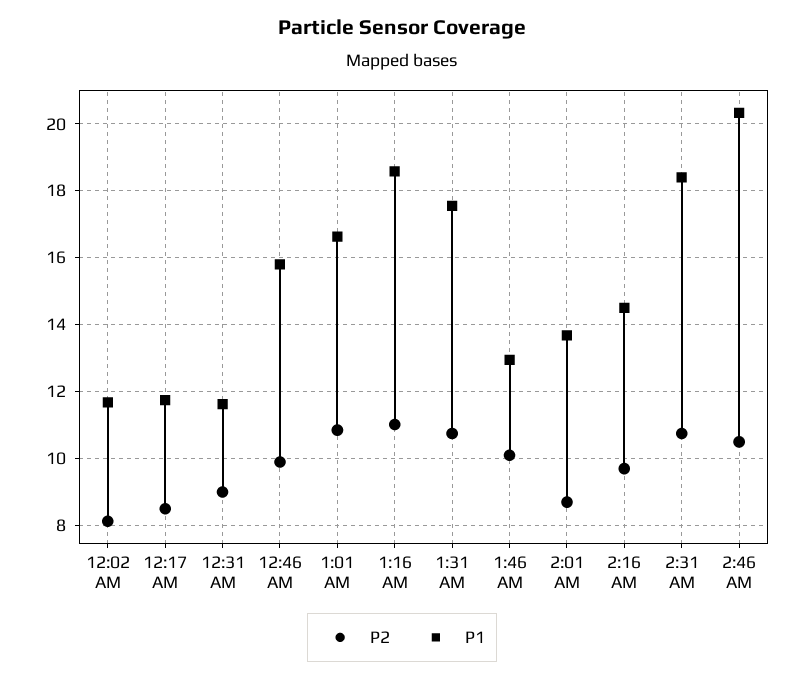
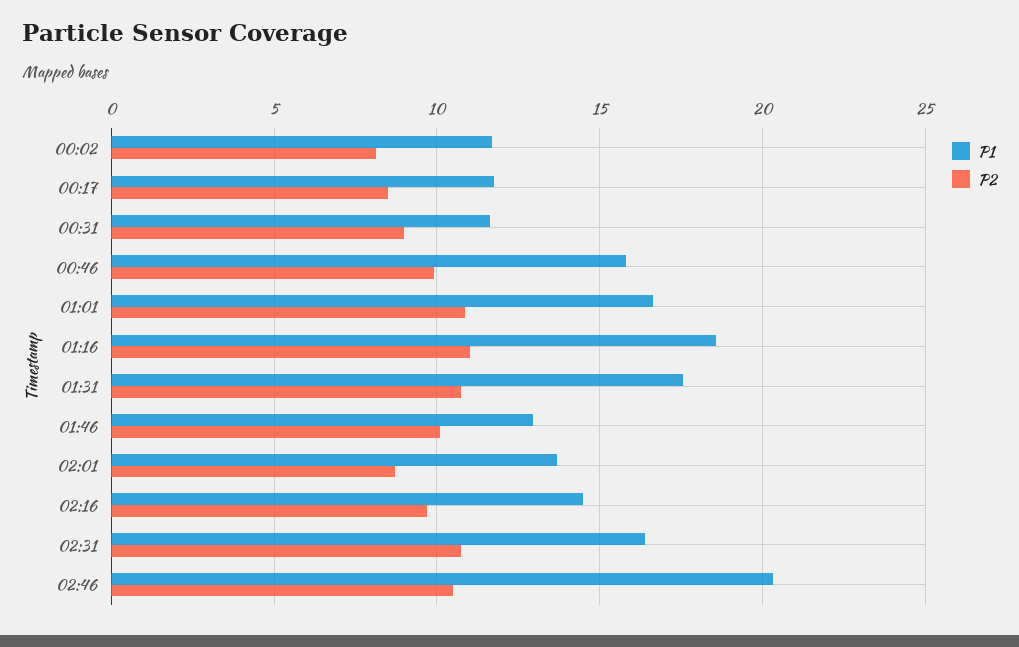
  {
    "P2": {
      "12:02 AM": 8.2,
      "12:17 AM": 8.6,
      "12:31 AM": 9,
      "12:46 AM": 10,
      "1:01 AM": 10.8,
      "1:16 AM": 11,
      "1:31 AM": 10.8,
      "1:46 AM": 10.2,
      "2:01 AM": 8.8,
      "2:16 AM": 9.8,
      "2:31 AM": 10.8,
      "2:46 AM": 10.6
    },
    "P1": {
      "12:02 AM": 11.6,
      "12:17 AM": 11.8,
      "12:31 AM": 11.6,
      "12:46 AM": 15.8,
      "1:01 AM": 16.6,
      "1:16 AM": 18.6,
      "1:31 AM": 17.6,
      "1:46 AM": 13,
      "2:01 AM": 13.6,
      "2:16 AM": 14.6,
-     "2:31 AM": 18.4,
+     "2:31 AM": 16.5,
      "2:46 AM": 20.4
    }
  }

